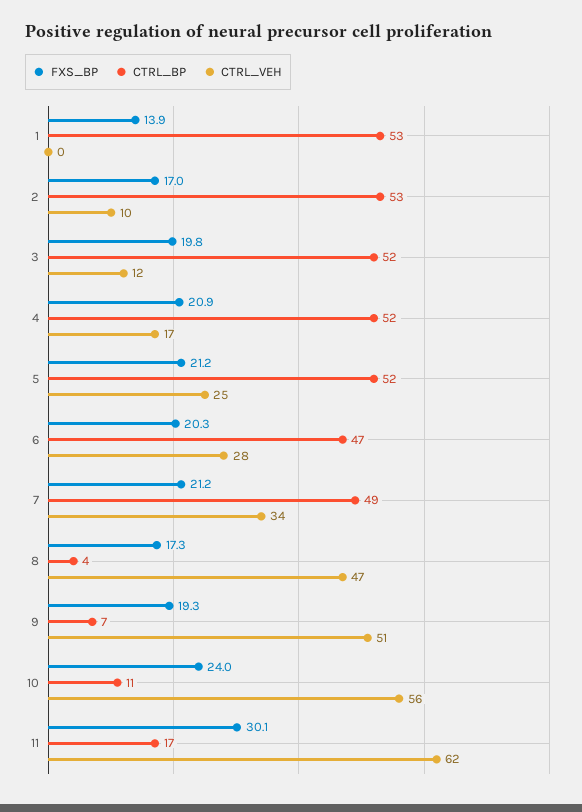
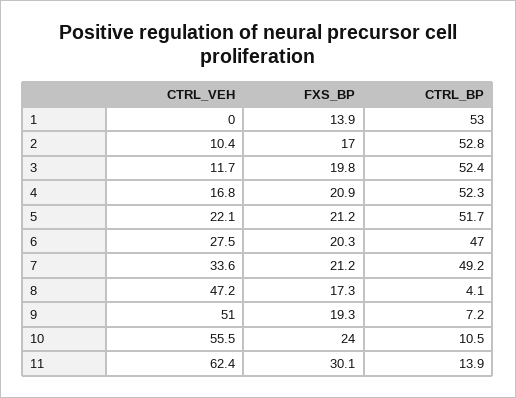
  {
    "FXS_BP": {
      "1": 13.9,
      "2": 17,
      "3": 19.8,
      "4": 20.9,
      "5": 21.2,
      "6": 20.3,
      "7": 21.2,
      "8": 17.3,
      "9": 19.3,
      "10": 24,
      "11": 30.1
    },
    "CTRL_BP": {
      "1": 53,
      "2": 52.8,
      "3": 52.4,
      "4": 52.3,
      "5": 51.7,
      "6": 47,
      "7": 49.2,
      "8": 4.1,
      "9": 7.2,
      "10": 10.5,
-     "11": 17
+     "11": 13.9
    },
    "CTRL_VEH": {
      "1": 0,
      "2": 10.4,
      "3": 11.7,
      "4": 16.8,
-     "5": 25,
+     "5": 22.1,
      "6": 27.5,
      "7": 33.6,
      "8": 47.2,
      "9": 51,
      "10": 55.5,
      "11": 62.4
    }
  }

